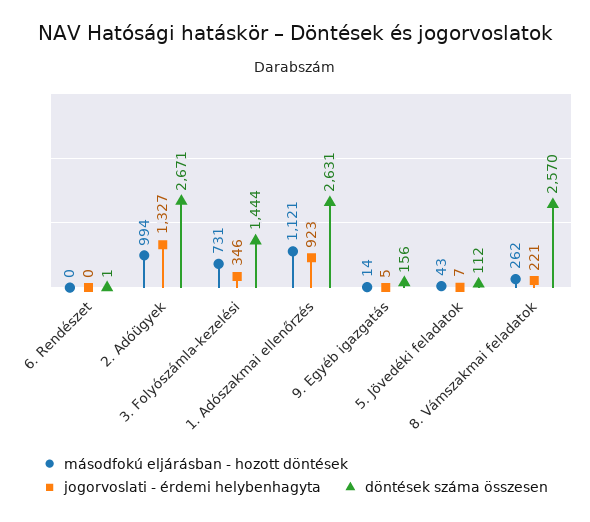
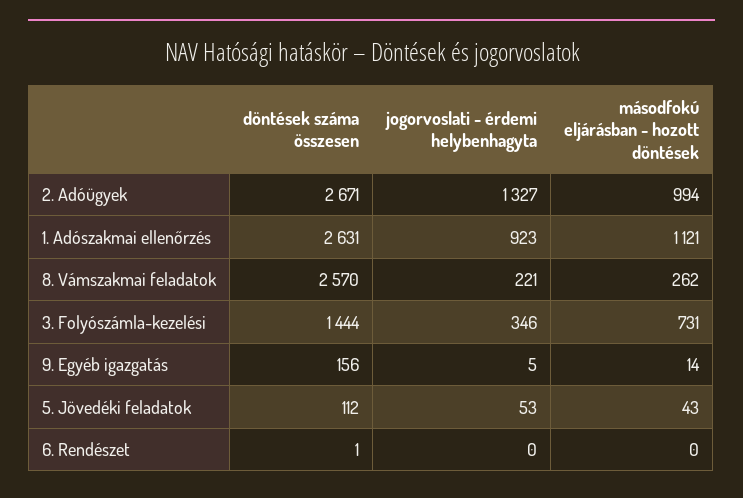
  {
    "másodfokú eljárásban - hozott döntések": {
      "6. Rendészet": 0,
      "2. Adóügyek": 994,
      "3. Folyószámla-kezelési": 731,
      "1. Adószakmai ellenőrzés": 1121,
      "9. Egyéb igazgatás": 14,
      "5. Jövedéki feladatok": 43,
      "8. Vámszakmai feladatok": 262
    },
    "jogorvoslati - érdemi helybenhagyta": {
      "6. Rendészet": 0,
      "2. Adóügyek": 1327,
      "3. Folyószámla-kezelési": 346,
      "1. Adószakmai ellenőrzés": 923,
      "9. Egyéb igazgatás": 5,
-     "5. Jövedéki feladatok": 7,
+     "5. Jövedéki feladatok": 53,
      "8. Vámszakmai feladatok": 221
    },
    "döntések száma összesen": {
      "6. Rendészet": 1,
      "2. Adóügyek": 2671,
      "3. Folyószámla-kezelési": 1444,
      "1. Adószakmai ellenőrzés": 2631,
      "9. Egyéb igazgatás": 156,
      "5. Jövedéki feladatok": 112,
      "8. Vámszakmai feladatok": 2570
    }
  }

